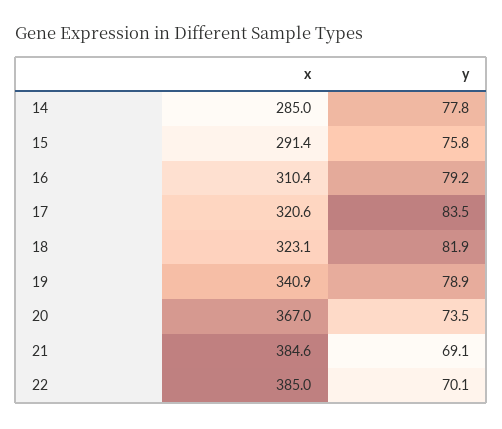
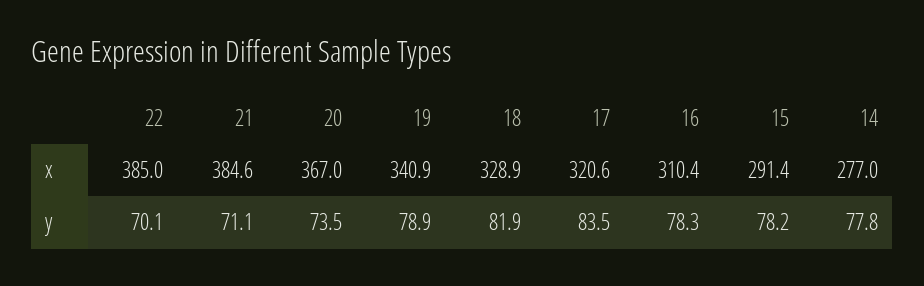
  {
    "x": {
-     "14": 285,
+     "14": 277,
      "15": 291.4,
      "16": 310.4,
      "17": 320.6,
-     "18": 323.1,
+     "18": 328.9,
      "19": 340.9,
      "20": 367,
      "21": 384.6,
      "22": 385
    },
    "y": {
      "14": 77.8,
-     "15": 75.8,
+     "15": 78.2,
-     "16": 79.2,
+     "16": 78.3,
      "17": 83.5,
      "18": 81.9,
      "19": 78.9,
      "20": 73.5,
-     "21": 69.1,
+     "21": 71.1,
      "22": 70.1
    }
  }

